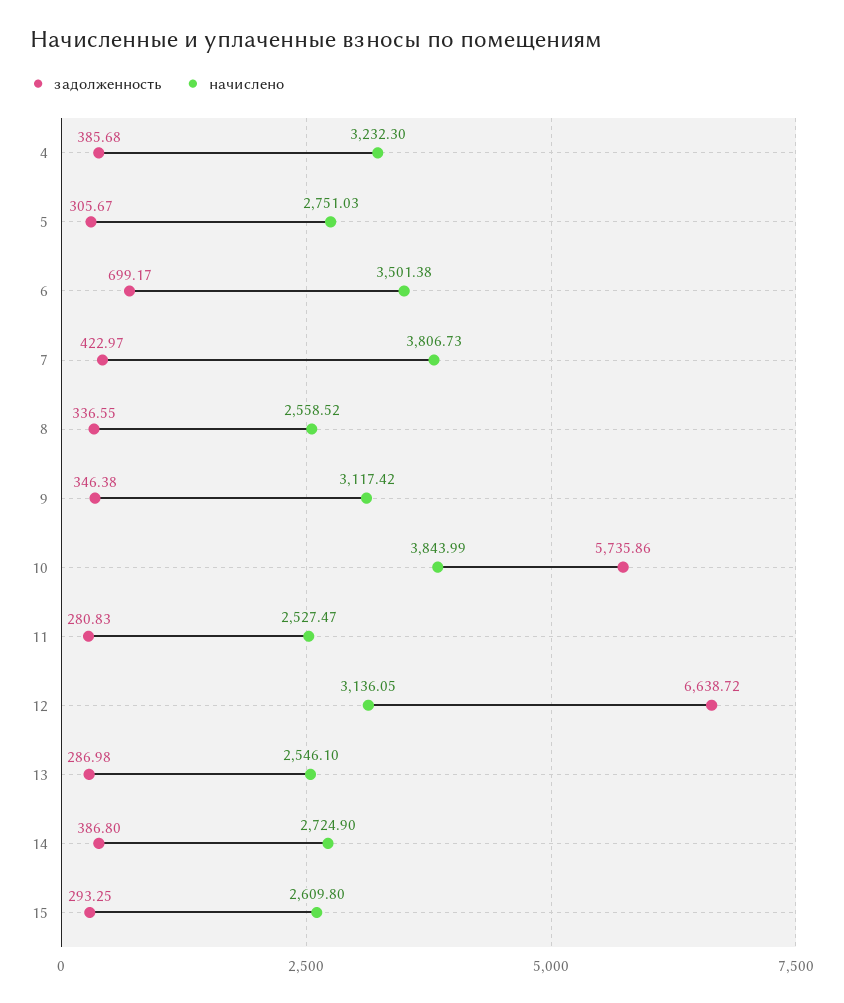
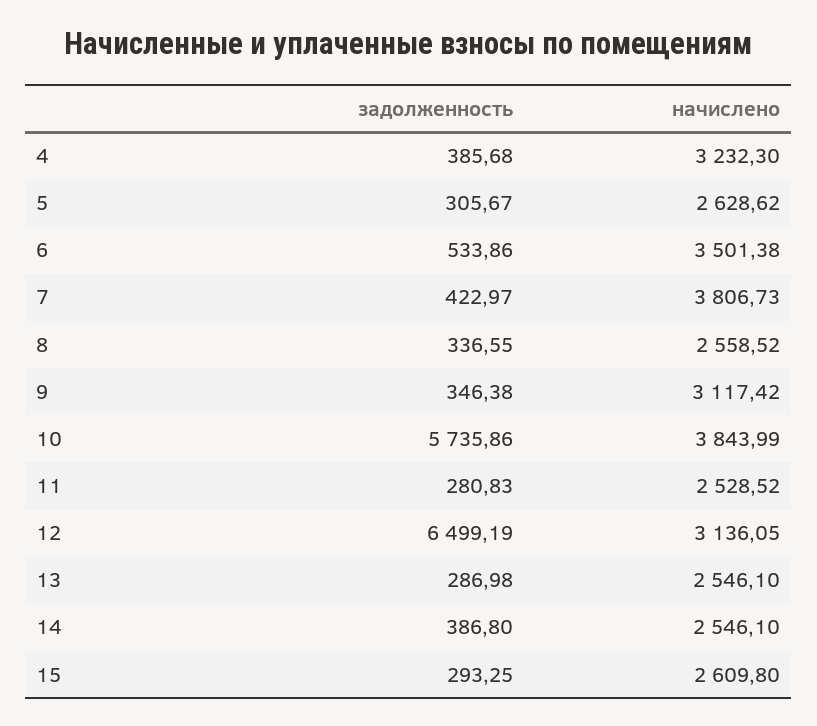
  {
    "задолженность": {
      "4": 385.68,
      "5": 305.67,
-     "6": 699.17,
+     "6": 533.86,
      "7": 422.97,
      "8": 336.55,
      "9": 346.38,
      "10": 5735.86,
      "11": 280.83,
-     "12": 6638.72,
+     "12": 6499.19,
      "13": 286.98,
      "14": 386.8,
      "15": 293.25
    },
    "начислено": {
      "4": 3232.3,
-     "5": 2751.03,
+     "5": 2628.62,
      "6": 3501.38,
      "7": 3806.73,
      "8": 2558.52,
      "9": 3117.42,
      "10": 3843.99,
-     "11": 2527.47,
+     "11": 2528.52,
      "12": 3136.05,
      "13": 2546.1,
-     "14": 2724.9,
+     "14": 2546.1,
      "15": 2609.8
    }
  }

